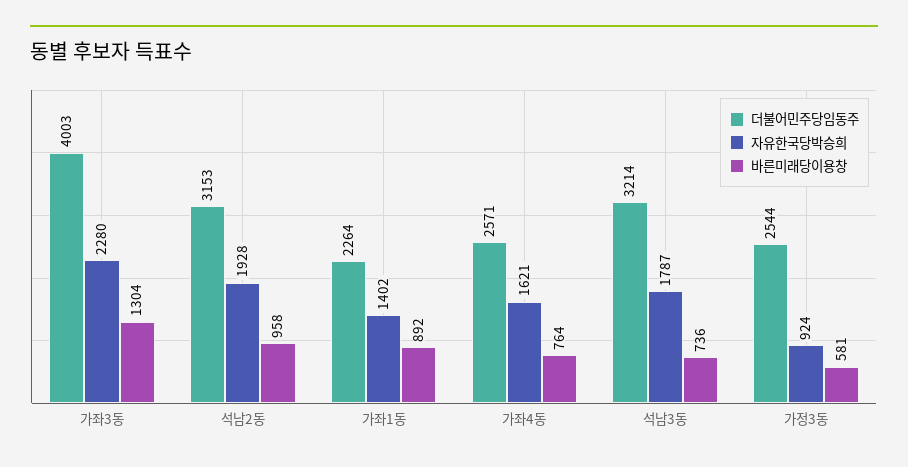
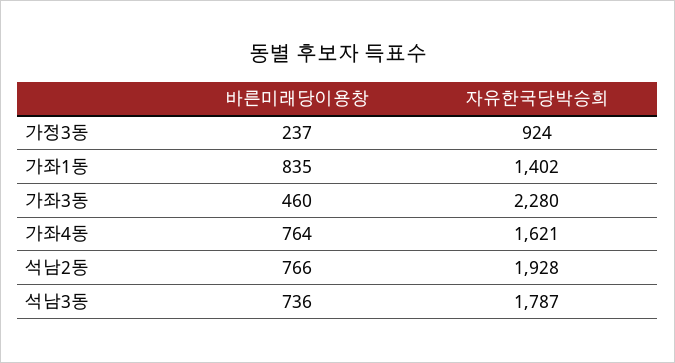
  {
-   "더불어민주당임동주": {
-     "가좌3동": 4003,
-     "석남2동": 3153,
-     "가좌1동": 2264,
-     "가좌4동": 2571,
-     "석남3동": 3214,
-     "가정3동": 2544
-   },
    "자유한국당박승희": {
      "가좌3동": 2280,
      "석남2동": 1928,
      "가좌1동": 1402,
      "가좌4동": 1621,
      "석남3동": 1787,
      "가정3동": 924
    },
    "바른미래당이용창": {
-     "가좌3동": 1304,
+     "가좌3동": 460,
-     "석남2동": 958,
+     "석남2동": 766,
-     "가좌1동": 892,
+     "가좌1동": 835,
      "가좌4동": 764,
      "석남3동": 736,
-     "가정3동": 581
+     "가정3동": 237
    }
  }

